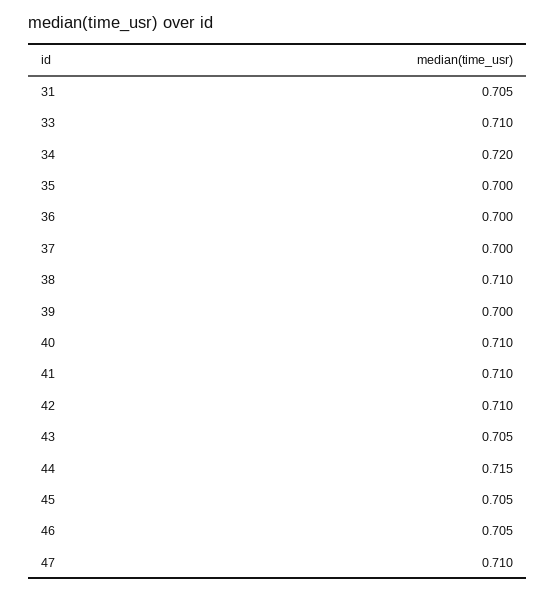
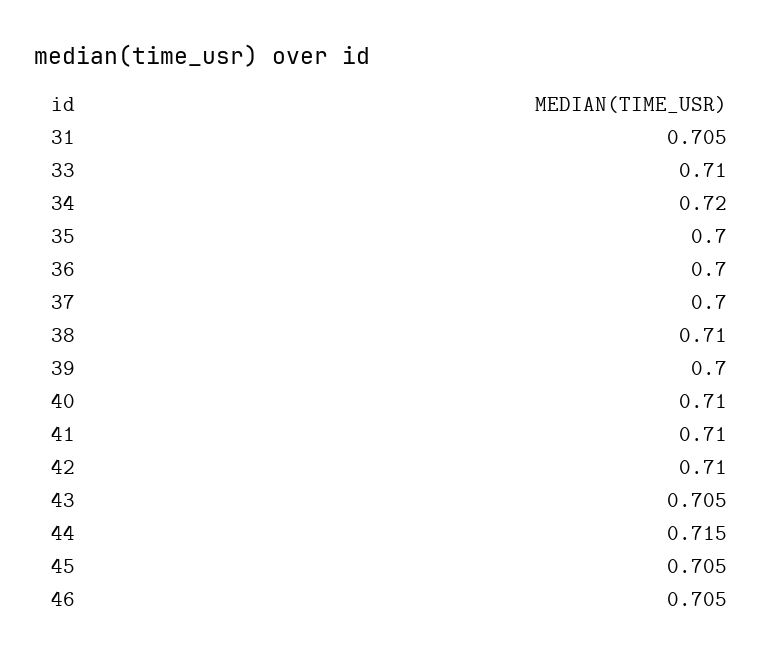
  {
    "31": 0.705,
    "33": 0.71,
    "34": 0.72,
    "35": 0.7,
    "36": 0.7,
    "37": 0.7,
    "38": 0.71,
    "39": 0.7,
    "40": 0.71,
    "41": 0.71,
    "42": 0.71,
    "43": 0.705,
    "44": 0.715,
    "45": 0.705,
-   "46": 0.705,
+   "46": 0.705
-   "47": 0.71
  }

